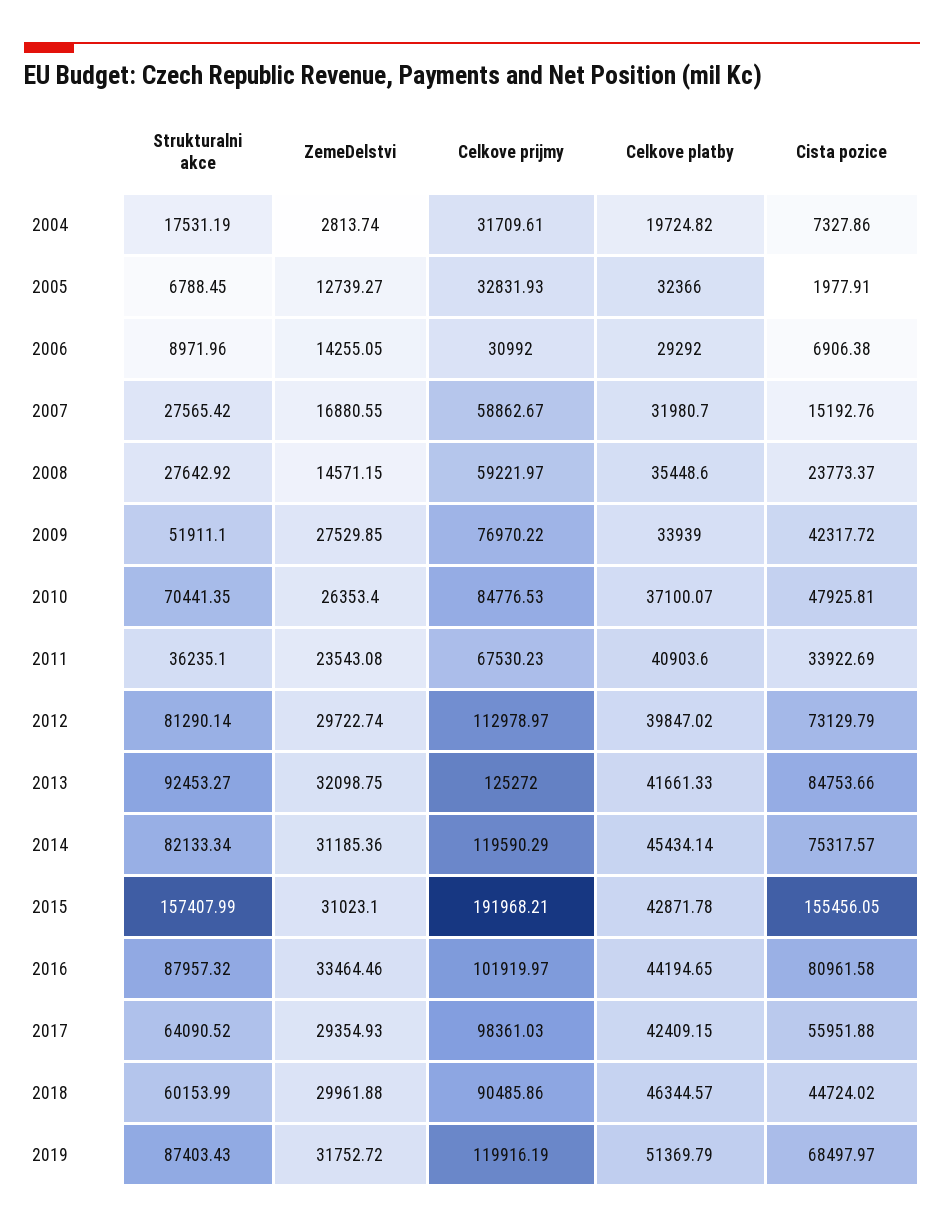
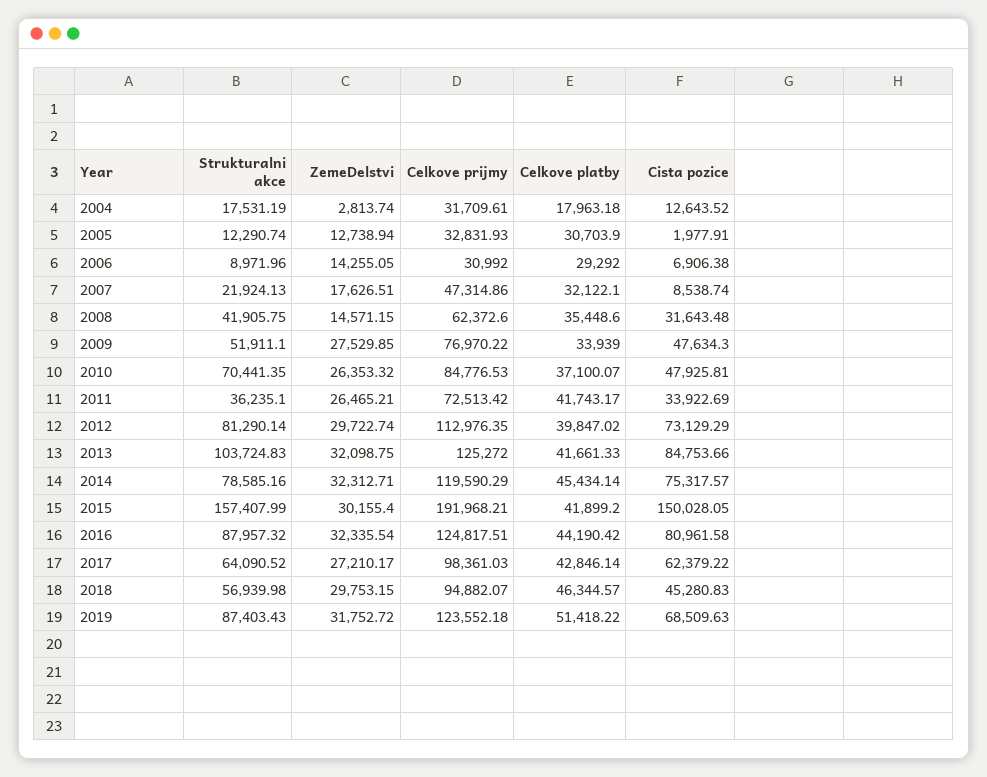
  {
    "Strukturalni akce": {
      "2004": 17531.19,
-     "2005": 6788.45,
+     "2005": 12290.74,
      "2006": 8971.96,
-     "2007": 27565.42,
+     "2007": 21924.13,
-     "2008": 27642.92,
+     "2008": 41905.75,
      "2009": 51911.1,
      "2010": 70441.35,
      "2011": 36235.1,
      "2012": 81290.14,
-     "2013": 92453.27,
+     "2013": 103724.83,
-     "2014": 82133.34,
+     "2014": 78585.16,
      "2015": 157407.99,
      "2016": 87957.32,
      "2017": 64090.52,
-     "2018": 60153.99,
+     "2018": 56939.98,
      "2019": 87403.43
    },
    "ZemeDelstvi": {
      "2004": 2813.74,
-     "2005": 12739.27,
+     "2005": 12738.94,
      "2006": 14255.05,
-     "2007": 16880.55,
+     "2007": 17626.51,
      "2008": 14571.15,
      "2009": 27529.85,
-     "2010": 26353.4,
+     "2010": 26353.32,
-     "2011": 23543.08,
+     "2011": 26465.21,
      "2012": 29722.74,
      "2013": 32098.75,
-     "2014": 31185.36,
+     "2014": 32312.71,
-     "2015": 31023.1,
+     "2015": 30155.4,
-     "2016": 33464.46,
+     "2016": 32335.54,
-     "2017": 29354.93,
+     "2017": 27210.17,
-     "2018": 29961.88,
+     "2018": 29753.15,
      "2019": 31752.72
    },
    "Celkove prijmy": {
      "2004": 31709.61,
      "2005": 32831.93,
      "2006": 30992,
-     "2007": 58862.67,
+     "2007": 47314.86,
-     "2008": 59221.97,
+     "2008": 62372.6,
      "2009": 76970.22,
      "2010": 84776.53,
-     "2011": 67530.23,
+     "2011": 72513.42,
-     "2012": 112978.97,
+     "2012": 112976.35,
      "2013": 125272,
      "2014": 119590.29,
      "2015": 191968.21,
-     "2016": 101919.97,
+     "2016": 124817.51,
      "2017": 98361.03,
-     "2018": 90485.86,
+     "2018": 94882.07,
-     "2019": 119916.19
+     "2019": 123552.18
    },
    "Celkove platby": {
-     "2004": 19724.82,
+     "2004": 17963.18,
-     "2005": 32366,
+     "2005": 30703.9,
      "2006": 29292,
-     "2007": 31980.7,
+     "2007": 32122.1,
      "2008": 35448.6,
      "2009": 33939,
      "2010": 37100.07,
-     "2011": 40903.6,
+     "2011": 41743.17,
      "2012": 39847.02,
      "2013": 41661.33,
      "2014": 45434.14,
-     "2015": 42871.78,
+     "2015": 41899.2,
-     "2016": 44194.65,
+     "2016": 44190.42,
-     "2017": 42409.15,
+     "2017": 42846.14,
      "2018": 46344.57,
-     "2019": 51369.79
+     "2019": 51418.22
    },
    "Cista pozice": {
-     "2004": 7327.86,
+     "2004": 12643.52,
      "2005": 1977.91,
      "2006": 6906.38,
-     "2007": 15192.76,
+     "2007": 8538.74,
-     "2008": 23773.37,
+     "2008": 31643.48,
-     "2009": 42317.72,
+     "2009": 47634.3,
      "2010": 47925.81,
      "2011": 33922.69,
-     "2012": 73129.79,
+     "2012": 73129.29,
      "2013": 84753.66,
      "2014": 75317.57,
-     "2015": 155456.05,
+     "2015": 150028.05,
      "2016": 80961.58,
-     "2017": 55951.88,
+     "2017": 62379.22,
-     "2018": 44724.02,
+     "2018": 45280.83,
-     "2019": 68497.97
+     "2019": 68509.63
    }
  }

